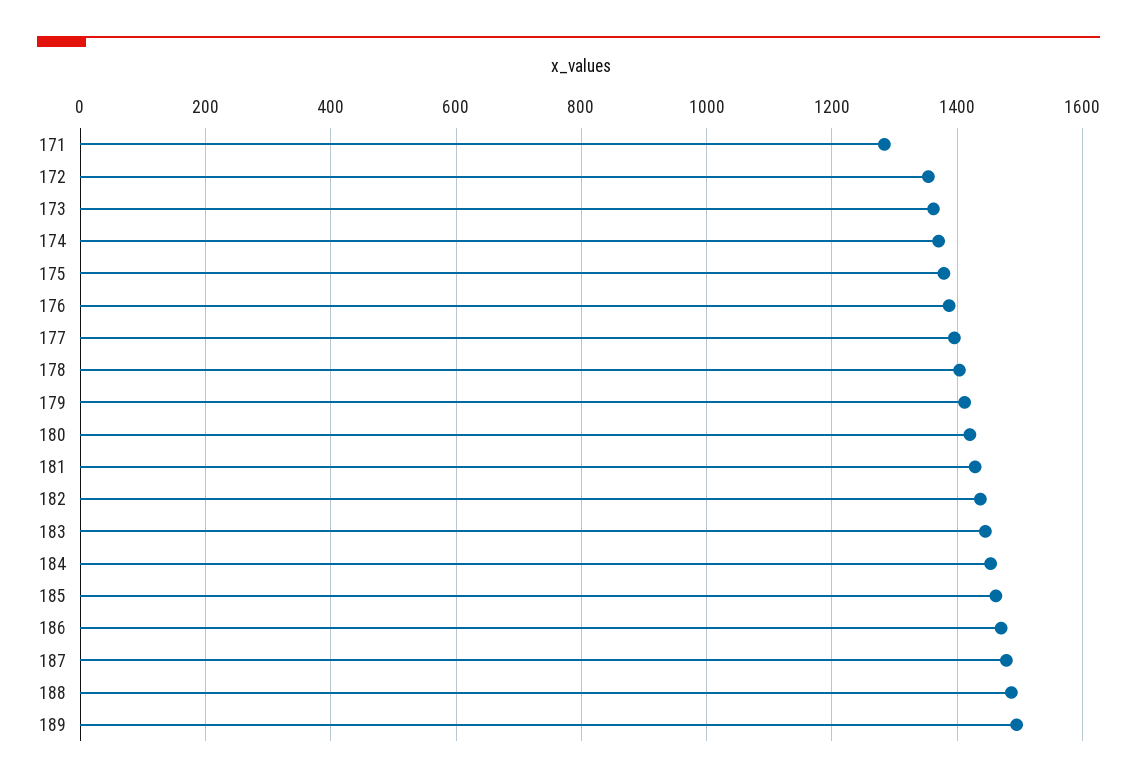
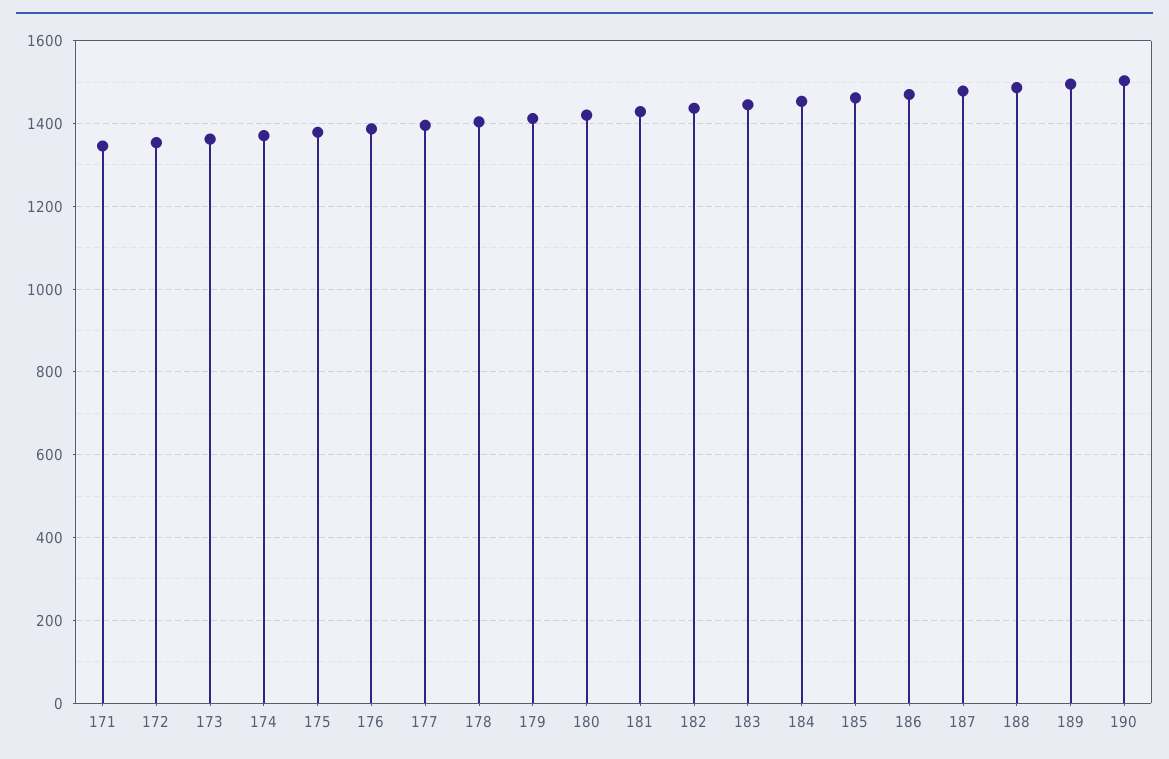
  {
-   "171": 1280,
+   "171": 1340,
    "172": 1360,
    "173": 1360,
    "174": 1380,
    "175": 1380,
    "176": 1380,
    "177": 1400,
    "178": 1400,
    "179": 1420,
    "180": 1420,
    "181": 1420,
    "182": 1440,
    "183": 1440,
    "184": 1460,
    "185": 1460,
    "186": 1480,
    "187": 1480,
    "188": 1480,
-   "189": 1500
+   "189": 1500,
+   "190": 1500
  }

